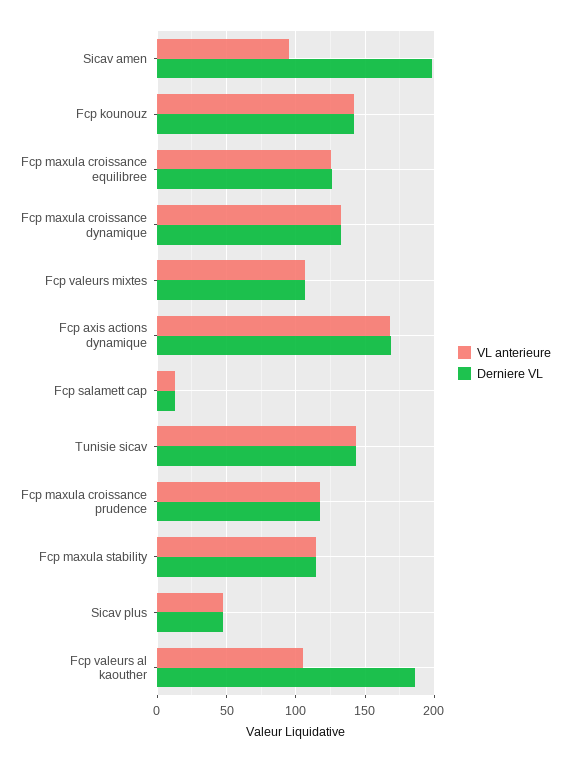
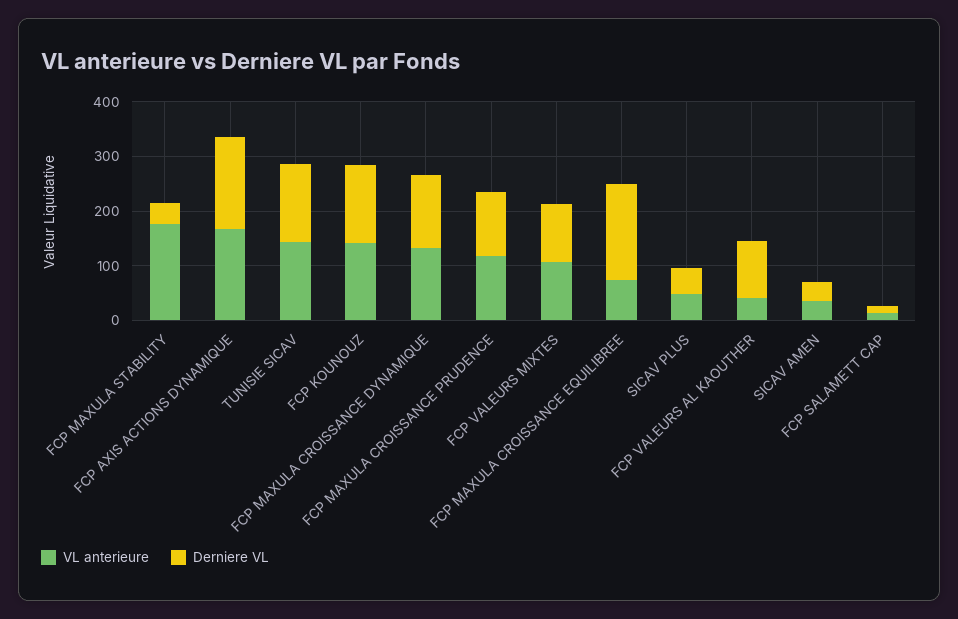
  {
    "VL anterieure": {
-     "Sicav amen": 95,
+     "Sicav amen": 40,
      "Fcp kounouz": 140,
-     "Fcp maxula croissance equilibree": 125,
+     "Fcp maxula croissance equilibree": 80,
      "Fcp maxula croissance dynamique": 130,
      "Fcp valeurs mixtes": 105,
      "Fcp axis actions dynamique": 170,
      "Fcp salamett cap": 15,
      "Tunisie sicav": 145,
      "Fcp maxula croissance prudence": 115,
-     "Fcp maxula stability": 115,
+     "Fcp maxula stability": 180,
      "Sicav plus": 50,
-     "Fcp valeurs al kaouther": 105
+     "Fcp valeurs al kaouther": 40
    },
    "Derniere VL": {
-     "Sicav amen": 200,
+     "Sicav amen": 40,
      "Fcp kounouz": 140,
-     "Fcp maxula croissance equilibree": 125,
+     "Fcp maxula croissance equilibree": 180,
      "Fcp maxula croissance dynamique": 135,
      "Fcp valeurs mixtes": 105,
      "Fcp axis actions dynamique": 170,
      "Fcp salamett cap": 15,
      "Tunisie sicav": 145,
      "Fcp maxula croissance prudence": 120,
-     "Fcp maxula stability": 115,
+     "Fcp maxula stability": 40,
      "Sicav plus": 50,
-     "Fcp valeurs al kaouther": 185
+     "Fcp valeurs al kaouther": 100
    }
  }

